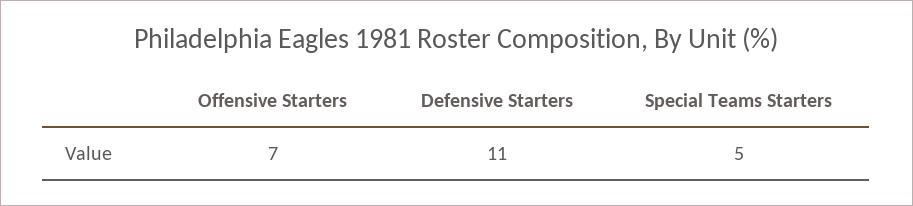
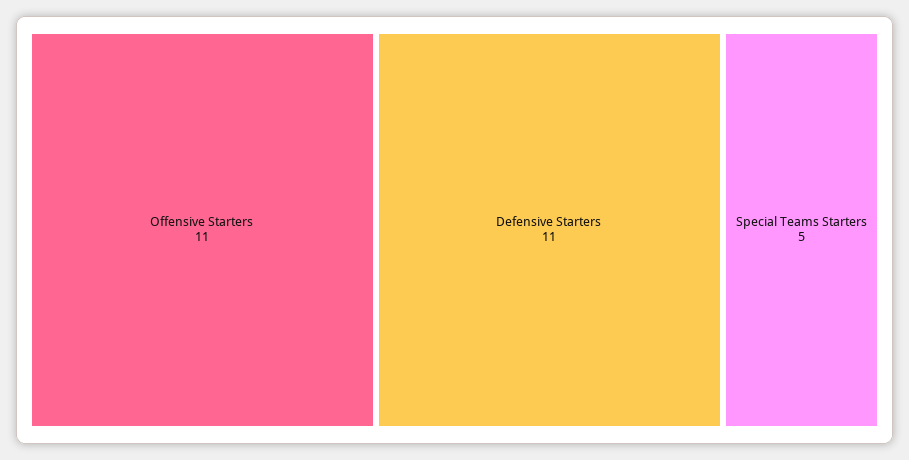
  {
-   "Offensive Starters": 7,
+   "Offensive Starters": 11,
    "Defensive Starters": 11,
    "Special Teams Starters": 5
  }

